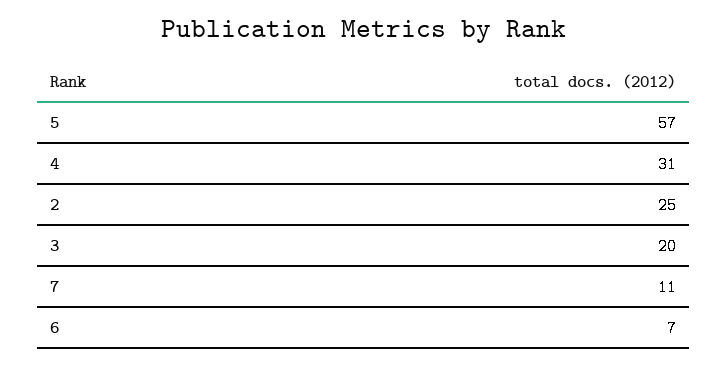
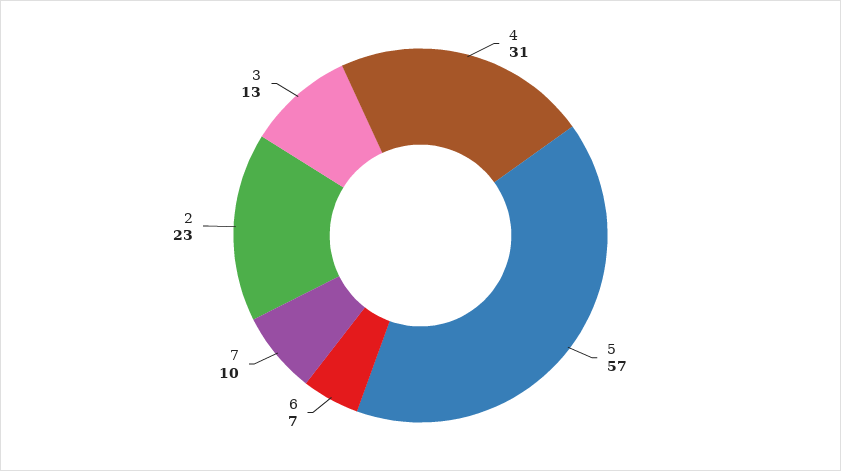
  {
    "5": 57,
    "4": 31,
-   "2": 25,
+   "2": 23,
-   "3": 20,
+   "3": 13,
-   "7": 11,
+   "7": 10,
    "6": 7
  }

